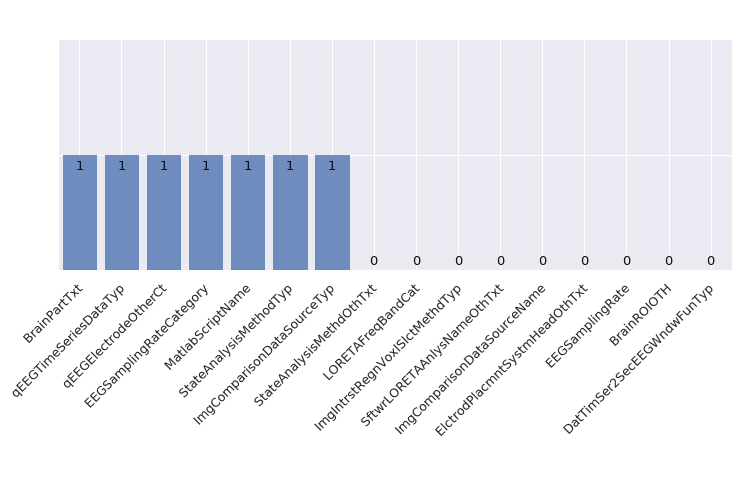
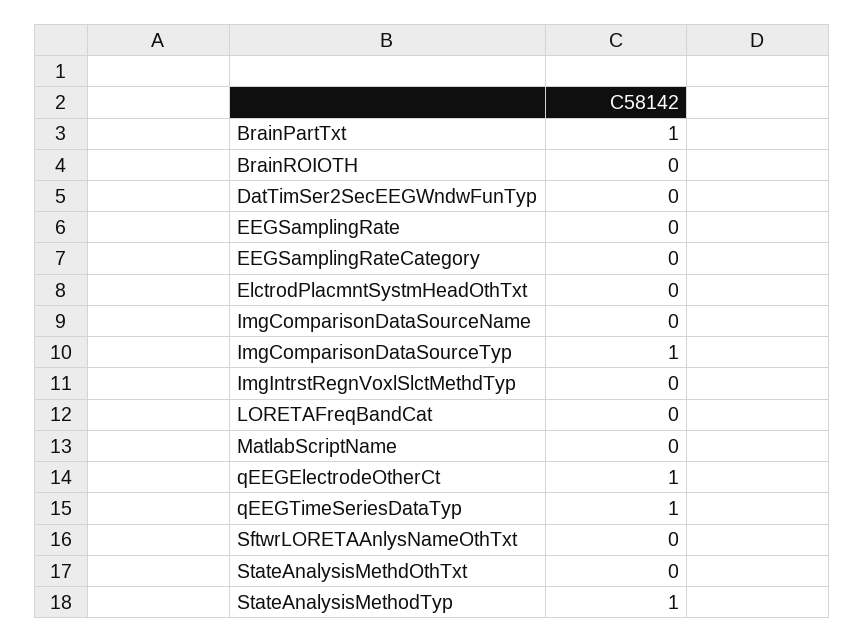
  {
    "BrainPartTxt": 1,
    "qEEGTimeSeriesDataTyp": 1,
    "qEEGElectrodeOtherCt": 1,
-   "EEGSamplingRateCategory": 1,
+   "EEGSamplingRateCategory": 0,
-   "MatlabScriptName": 1,
+   "MatlabScriptName": 0,
    "StateAnalysisMethodTyp": 1,
    "ImgComparisonDataSourceTyp": 1,
    "StateAnalysisMethdOthTxt": 0,
    "LORETAFreqBandCat": 0,
    "ImgIntrstRegnVoxlSlctMethdTyp": 0,
    "SftwrLORETAAnlysNameOthTxt": 0,
    "ImgComparisonDataSourceName": 0,
    "ElctrodPlacmntSystmHeadOthTxt": 0,
    "EEGSamplingRate": 0,
    "BrainROIOTH": 0,
    "DatTimSer2SecEEGWndwFunTyp": 0
  }

